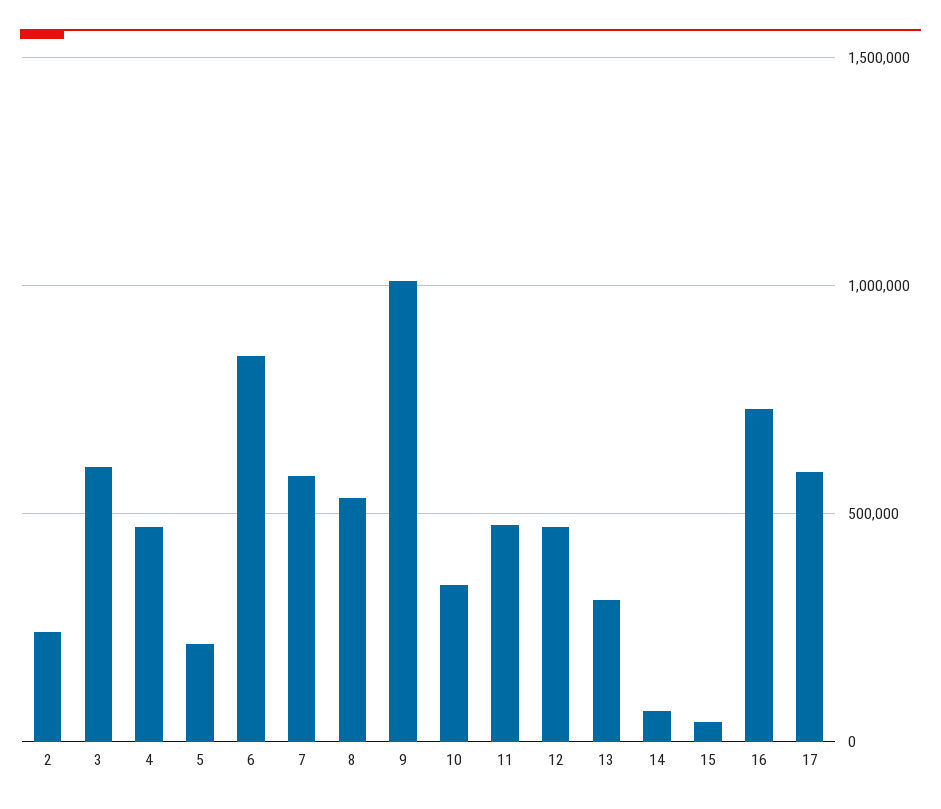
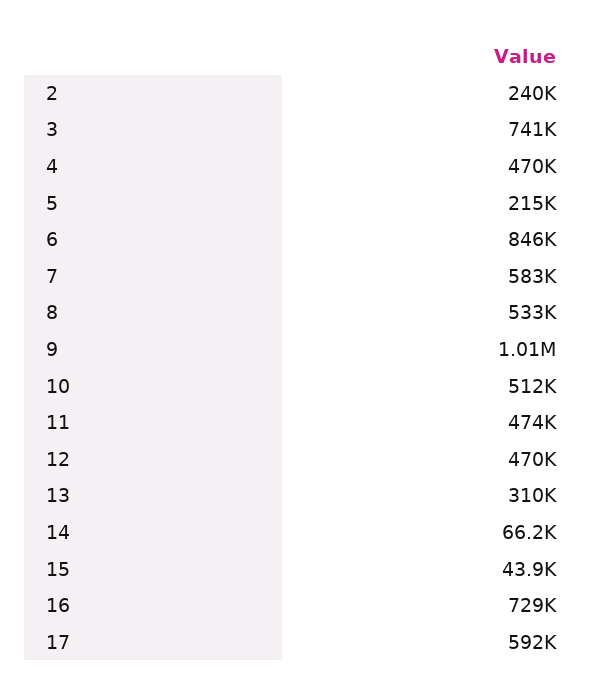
  {
    "2": 240000,
-   "3": 600000,
+   "3": 741000,
    "4": 470000,
    "5": 215000,
    "6": 846000,
    "7": 583000,
    "8": 533000,
    "9": 1010000,
-   "10": 350000,
+   "10": 512000,
    "11": 474000,
    "12": 470000,
    "13": 310000,
    "14": 66200,
    "15": 43900,
    "16": 729000,
    "17": 592000
  }

